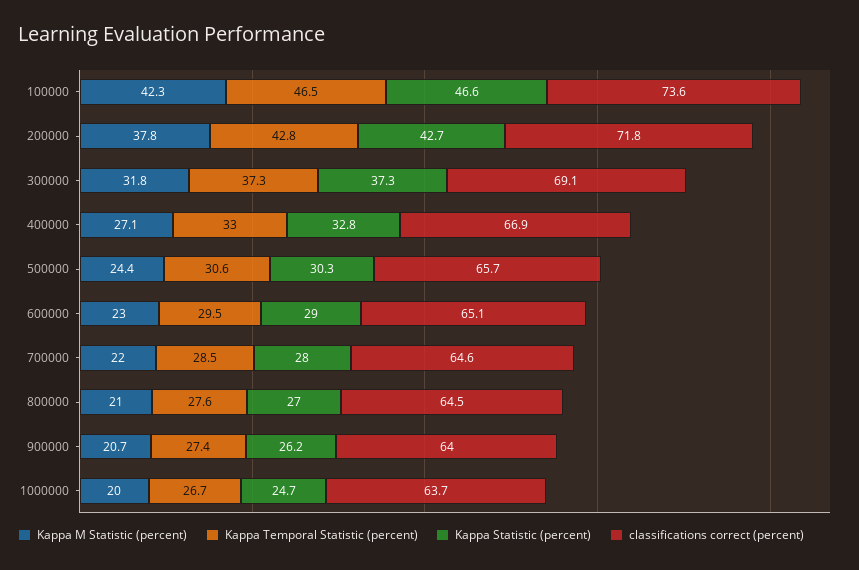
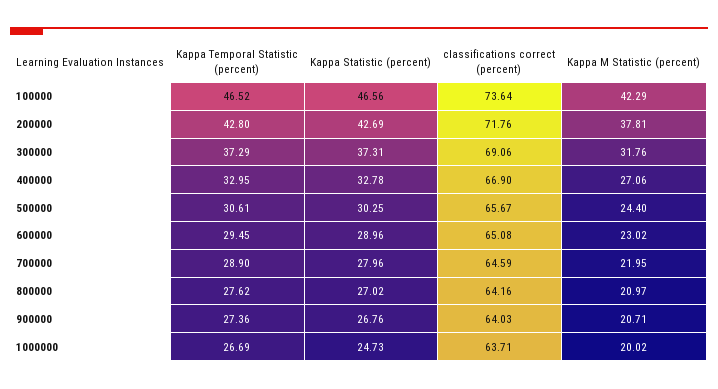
  {
    "Kappa M Statistic (percent)": {
      "100000": 42.29,
      "200000": 37.81,
      "300000": 31.76,
      "400000": 27.06,
      "500000": 24.4,
      "600000": 23.02,
      "700000": 21.95,
      "800000": 20.97,
      "900000": 20.71,
      "1000000": 20.02
    },
    "Kappa Temporal Statistic (percent)": {
      "100000": 46.52,
      "200000": 42.8,
      "300000": 37.29,
      "400000": 32.95,
      "500000": 30.61,
      "600000": 29.45,
-     "700000": 28.5,
+     "700000": 28.9,
      "800000": 27.62,
      "900000": 27.36,
      "1000000": 26.69
    },
    "Kappa Statistic (percent)": {
      "100000": 46.56,
      "200000": 42.69,
      "300000": 37.31,
      "400000": 32.78,
      "500000": 30.25,
      "600000": 28.96,
      "700000": 27.96,
      "800000": 27.02,
-     "900000": 26.2,
+     "900000": 26.76,
      "1000000": 24.73
    },
    "classifications correct (percent)": {
      "100000": 73.64,
      "200000": 71.76,
      "300000": 69.06,
      "400000": 66.9,
      "500000": 65.67,
      "600000": 65.08,
      "700000": 64.59,
-     "800000": 64.5,
+     "800000": 64.16,
      "900000": 64.03,
      "1000000": 63.71
    }
  }

